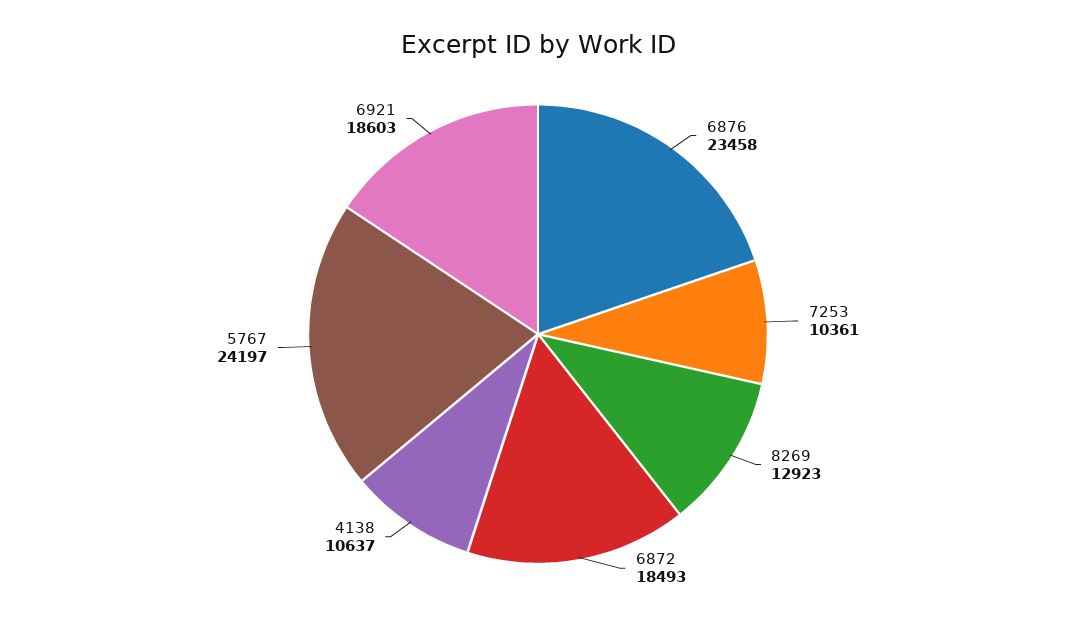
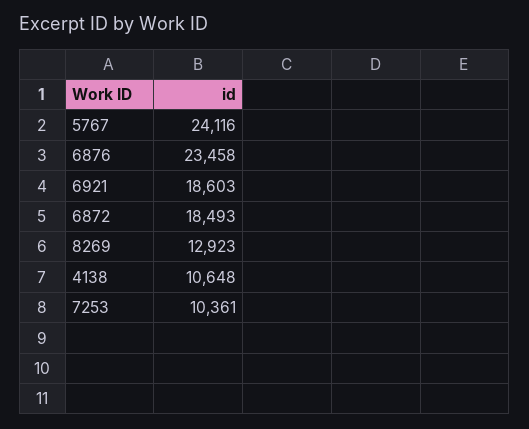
  {
    "6876": 23458,
    "7253": 10361,
    "8269": 12923,
    "6872": 18493,
-   "4138": 10637,
+   "4138": 10648,
-   "5767": 24197,
+   "5767": 24116,
    "6921": 18603
  }

